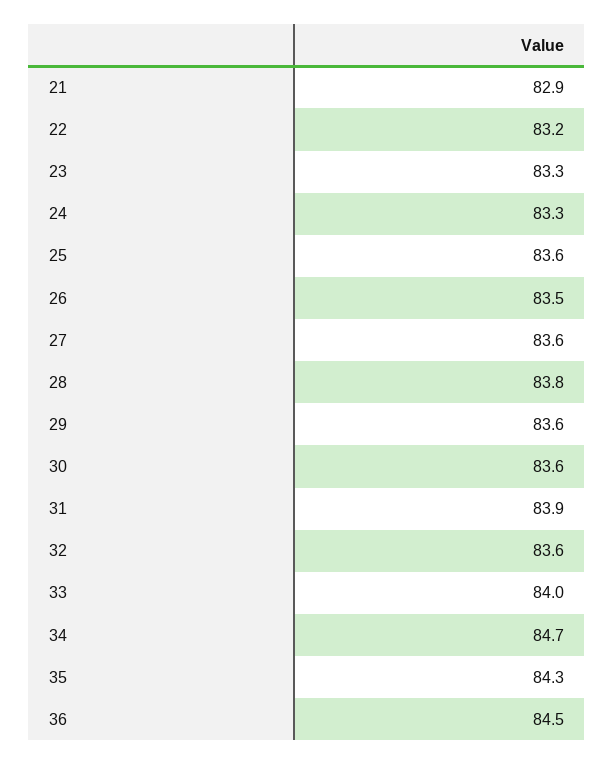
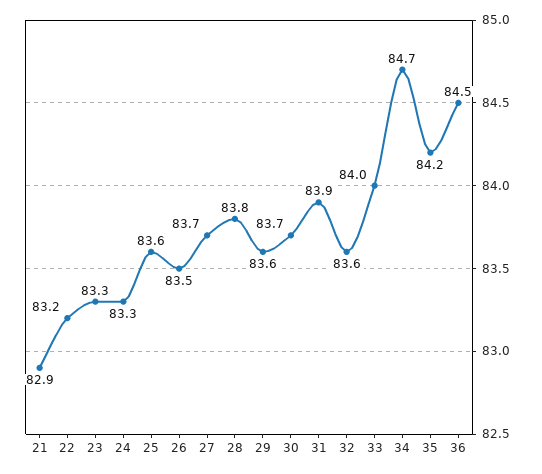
  {
    "21": 82.9,
    "22": 83.2,
    "23": 83.3,
    "24": 83.3,
    "25": 83.6,
    "26": 83.5,
-   "27": 83.6,
+   "27": 83.7,
    "28": 83.8,
    "29": 83.6,
-   "30": 83.6,
+   "30": 83.7,
    "31": 83.9,
    "32": 83.6,
    "33": 84,
    "34": 84.7,
-   "35": 84.3,
+   "35": 84.2,
    "36": 84.5
  }

